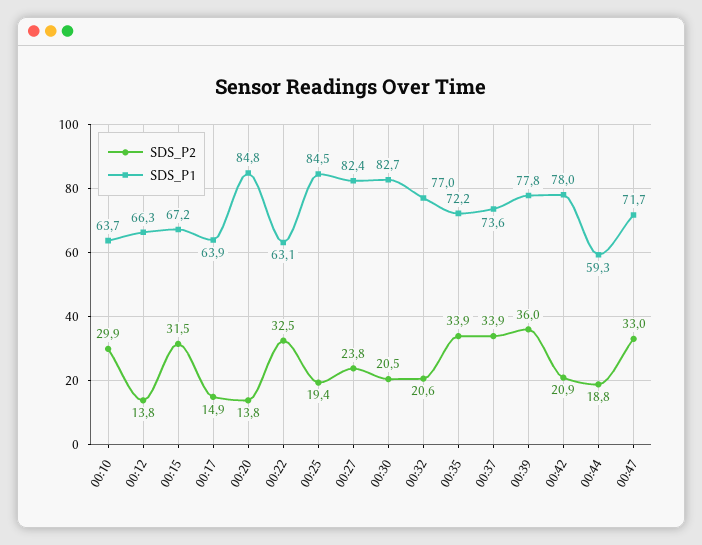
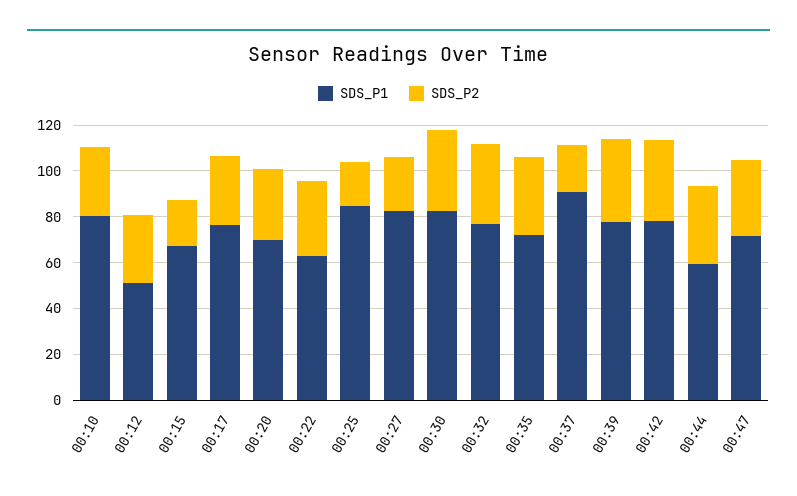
  {
    "SDS_P2": {
      "00:10": 29.9,
-     "00:12": 13.8,
+     "00:12": 30,
-     "00:15": 31.5,
+     "00:15": 20,
-     "00:17": 14.9,
+     "00:17": 30,
-     "00:20": 13.8,
+     "00:20": 30,
      "00:22": 32.5,
      "00:25": 19.4,
      "00:27": 23.8,
-     "00:30": 20.5,
+     "00:30": 35,
-     "00:32": 20.6,
+     "00:32": 35,
      "00:35": 33.9,
-     "00:37": 33.9,
+     "00:37": 20,
      "00:39": 36,
-     "00:42": 20.9,
+     "00:42": 35,
-     "00:44": 18.8,
+     "00:44": 35,
      "00:47": 33
    },
    "SDS_P1": {
-     "00:10": 63.7,
+     "00:10": 80,
-     "00:12": 66.3,
+     "00:12": 50,
      "00:15": 67.2,
-     "00:17": 63.9,
+     "00:17": 75,
-     "00:20": 84.8,
+     "00:20": 70,
      "00:22": 63.1,
      "00:25": 84.5,
      "00:27": 82.4,
      "00:30": 82.7,
      "00:32": 77,
      "00:35": 72.2,
-     "00:37": 73.6,
+     "00:37": 90,
      "00:39": 77.8,
      "00:42": 78,
      "00:44": 59.3,
      "00:47": 71.7
    }
  }

